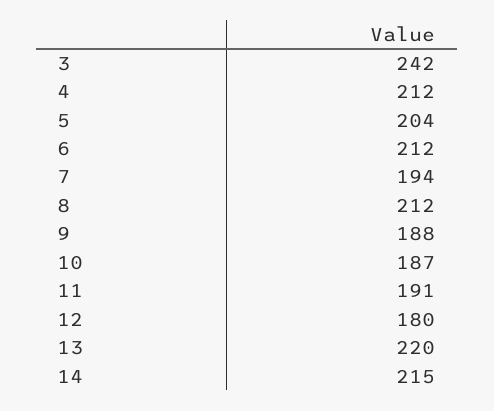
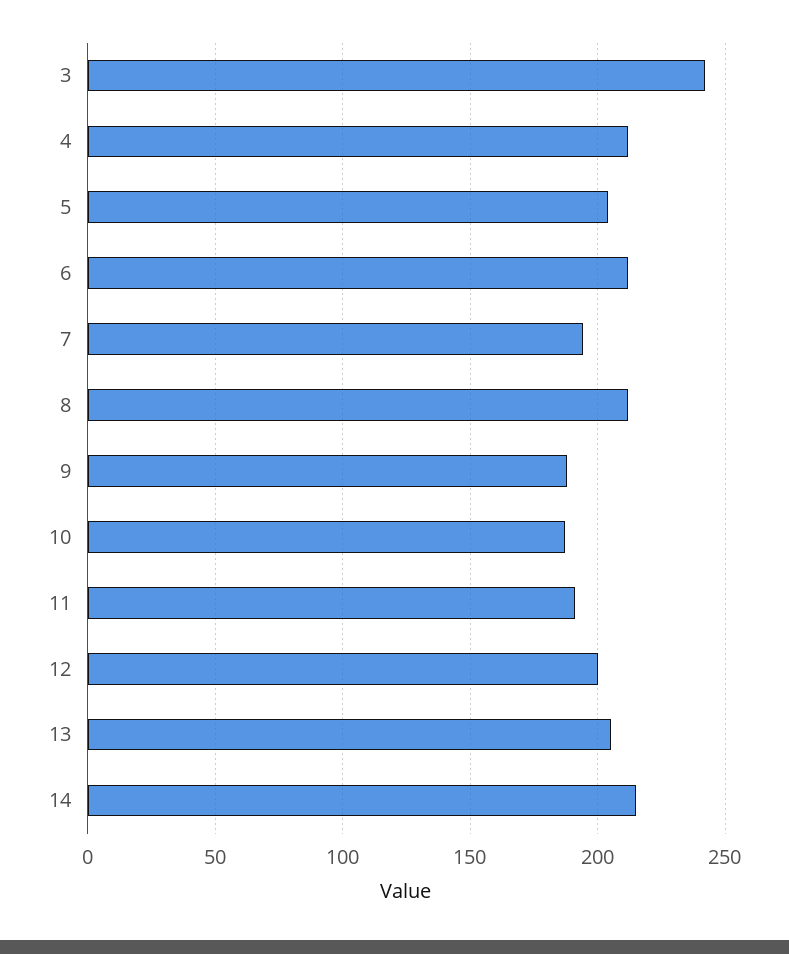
  {
    "3": 242,
    "4": 212,
    "5": 204,
    "6": 212,
    "7": 194,
    "8": 212,
    "9": 188,
    "10": 187,
    "11": 191,
-   "12": 180,
+   "12": 200,
-   "13": 220,
+   "13": 205,
    "14": 215
  }

